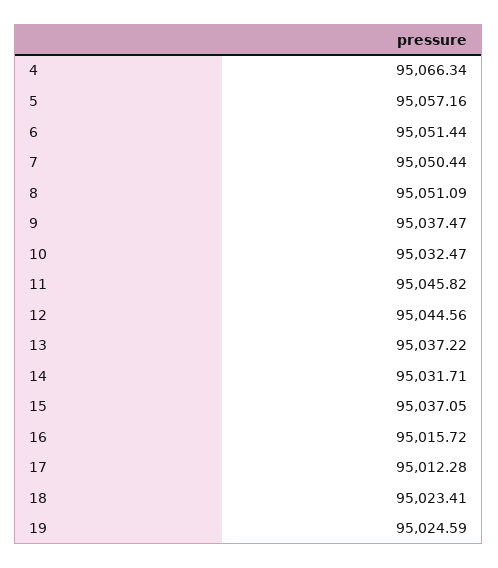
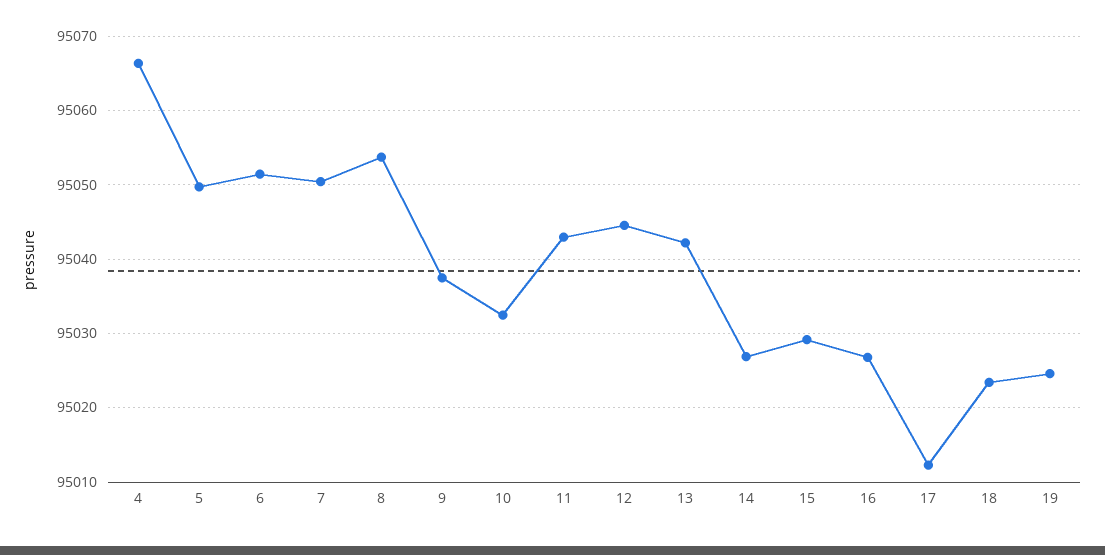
  {
    "4": 95066.34,
-   "5": 95057.16,
+   "5": 95050,
    "6": 95051.44,
    "7": 95050.44,
-   "8": 95051.09,
+   "8": 95054,
    "9": 95037.47,
    "10": 95032.47,
-   "11": 95045.82,
+   "11": 95043,
    "12": 95044.56,
-   "13": 95037.22,
+   "13": 95042,
-   "14": 95031.71,
+   "14": 95027,
-   "15": 95037.05,
+   "15": 95029,
-   "16": 95015.72,
+   "16": 95027,
    "17": 95012.28,
    "18": 95023.41,
    "19": 95024.59
  }

